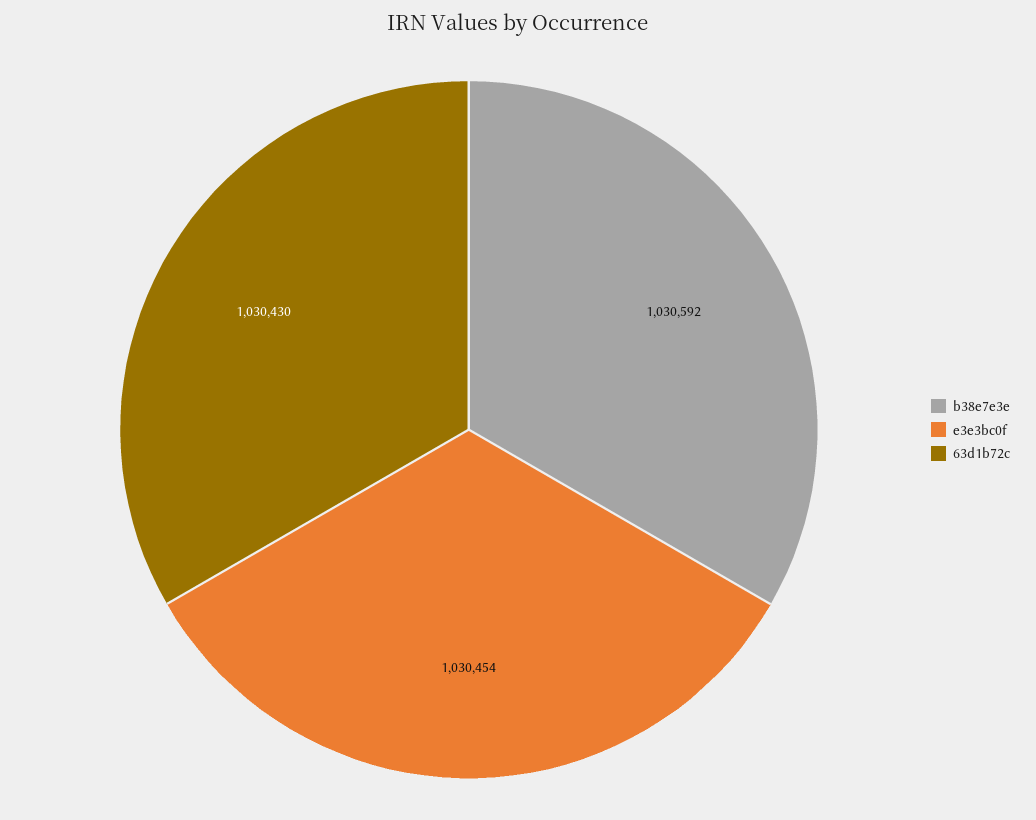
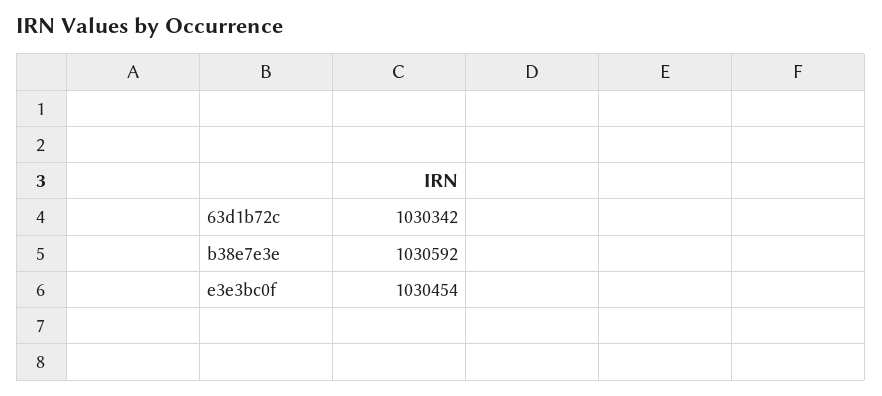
  {
    "b38e7e3e": 1030592,
    "e3e3bc0f": 1030454,
-   "63d1b72c": 1030430
+   "63d1b72c": 1030342
  }

